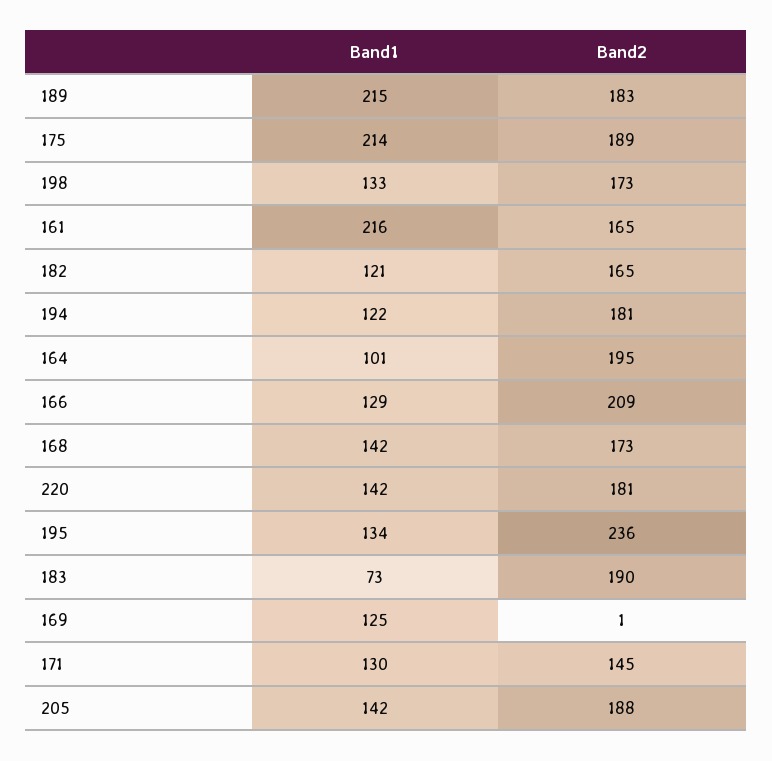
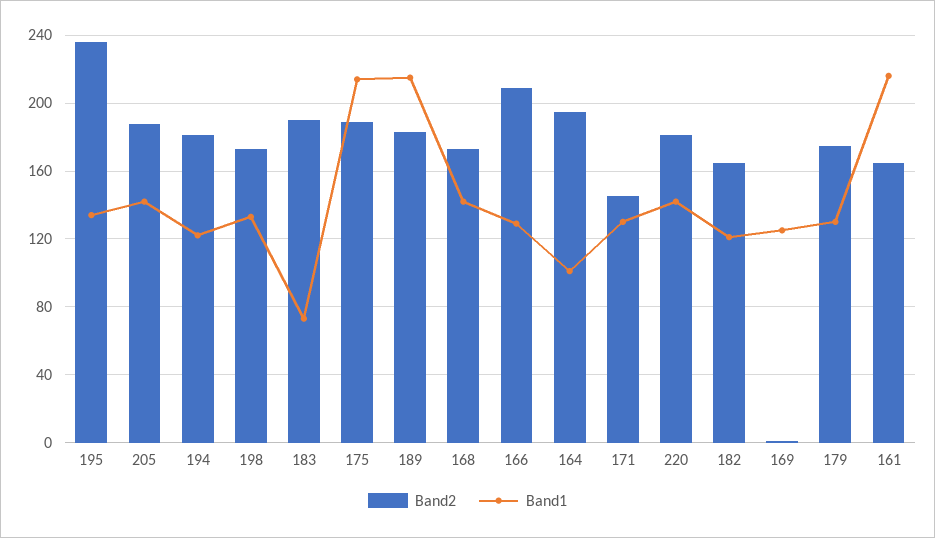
  {
    "Band1": {
      "189": 215,
      "175": 214,
      "198": 133,
      "161": 216,
      "182": 121,
      "194": 122,
      "164": 101,
      "166": 129,
      "168": 142,
      "220": 142,
      "195": 134,
      "183": 73,
      "169": 125,
      "171": 130,
-     "205": 142
+     "205": 142,
+     "179": 130
    },
    "Band2": {
      "189": 183,
      "175": 189,
      "198": 173,
      "161": 165,
      "182": 165,
      "194": 181,
      "164": 195,
      "166": 209,
      "168": 173,
      "220": 181,
      "195": 236,
      "183": 190,
      "169": 1,
      "171": 145,
-     "205": 188
+     "205": 188,
+     "179": 175
    }
  }

